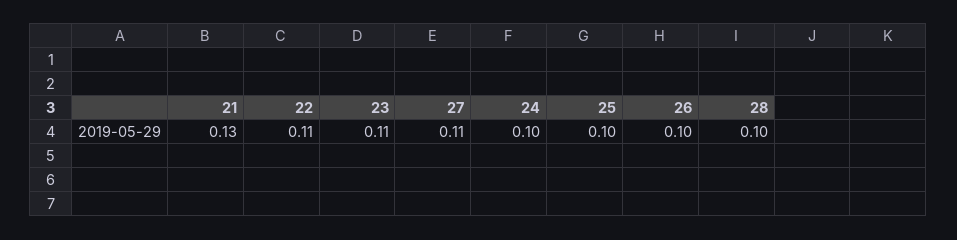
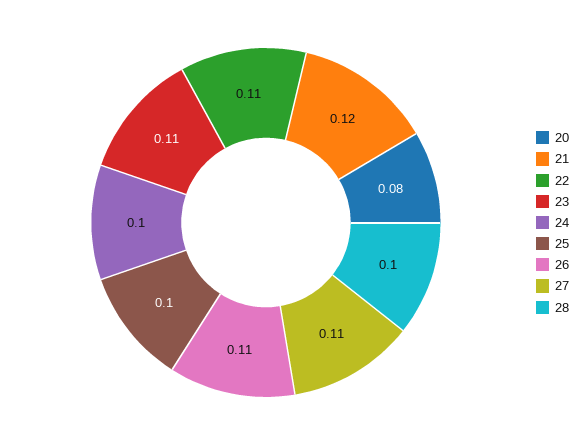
  {
-   "21": 0.13,
+   "21": 0.12,
    "22": 0.11,
    "23": 0.11,
    "27": 0.11,
    "24": 0.1,
    "25": 0.1,
-   "26": 0.1,
+   "26": 0.11,
-   "28": 0.1
+   "28": 0.1,
+   "20": 0.08
  }

